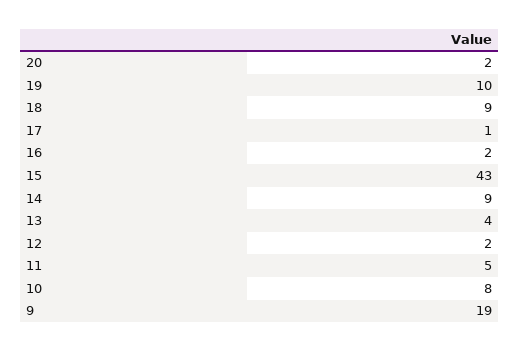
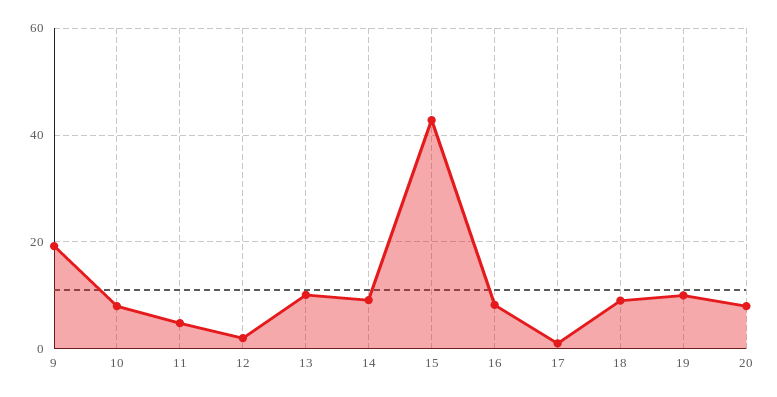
  {
-   "20": 2,
+   "20": 8,
    "19": 10,
    "18": 9,
    "17": 1,
-   "16": 2,
+   "16": 8,
    "15": 43,
    "14": 9,
-   "13": 4,
+   "13": 10,
    "12": 2,
    "11": 5,
    "10": 8,
    "9": 19
  }

